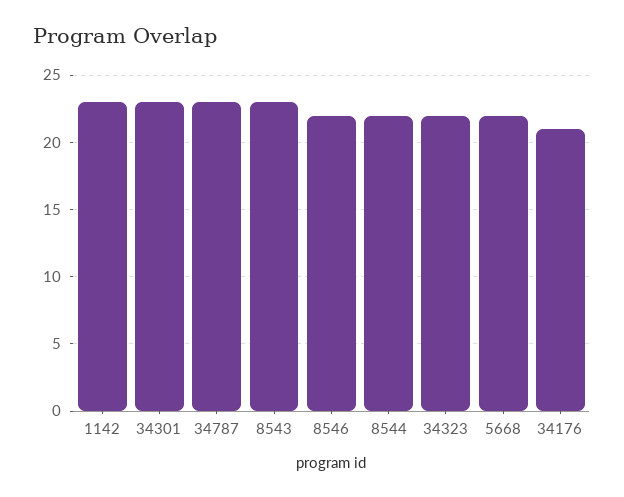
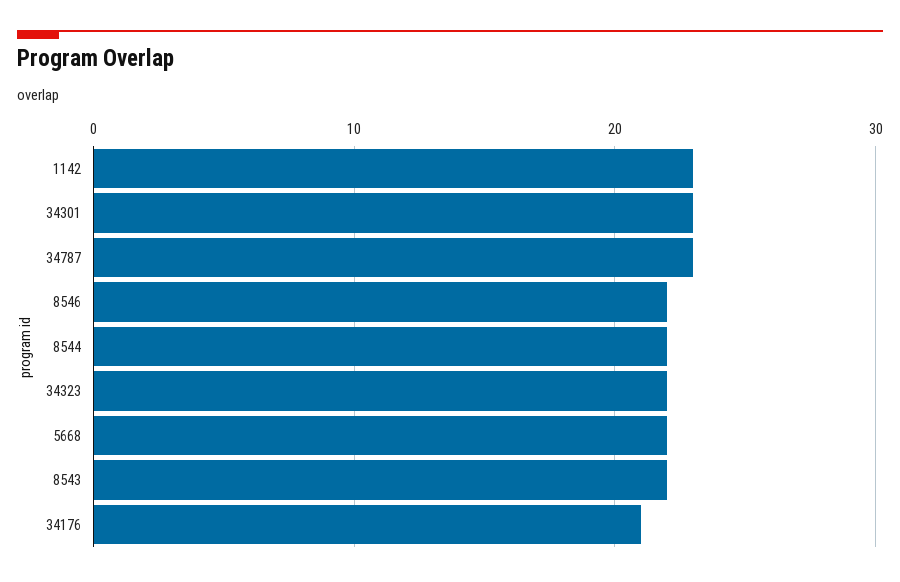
  {
    "1142": 23,
    "34301": 23,
    "34787": 23,
-   "8543": 23,
+   "8543": 22,
    "8546": 22,
    "8544": 22,
    "34323": 22,
    "5668": 22,
    "34176": 21
  }

